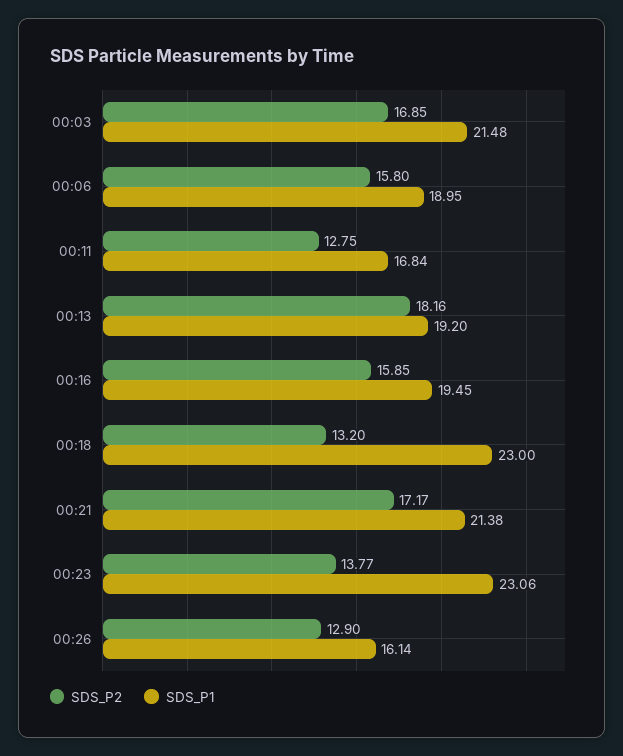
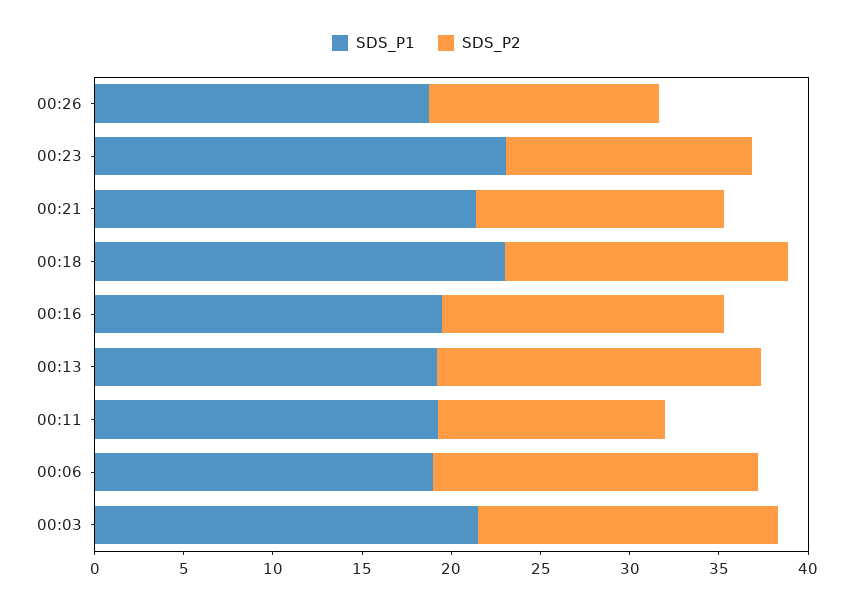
  {
    "SDS_P2": {
      "00:03": 16.85,
-     "00:06": 15.8,
+     "00:06": 18,
      "00:11": 12.75,
      "00:13": 18.16,
      "00:16": 15.85,
-     "00:18": 13.2,
+     "00:18": 16,
-     "00:21": 17.17,
+     "00:21": 14,
      "00:23": 13.77,
      "00:26": 12.9
    },
    "SDS_P1": {
      "00:03": 21.48,
      "00:06": 18.95,
-     "00:11": 16.84,
+     "00:11": 19,
      "00:13": 19.2,
      "00:16": 19.45,
      "00:18": 23,
      "00:21": 21.38,
      "00:23": 23.06,
-     "00:26": 16.14
+     "00:26": 19
    }
  }

